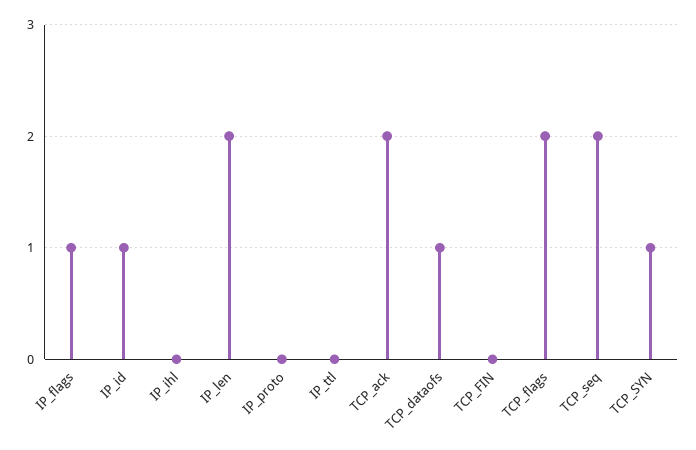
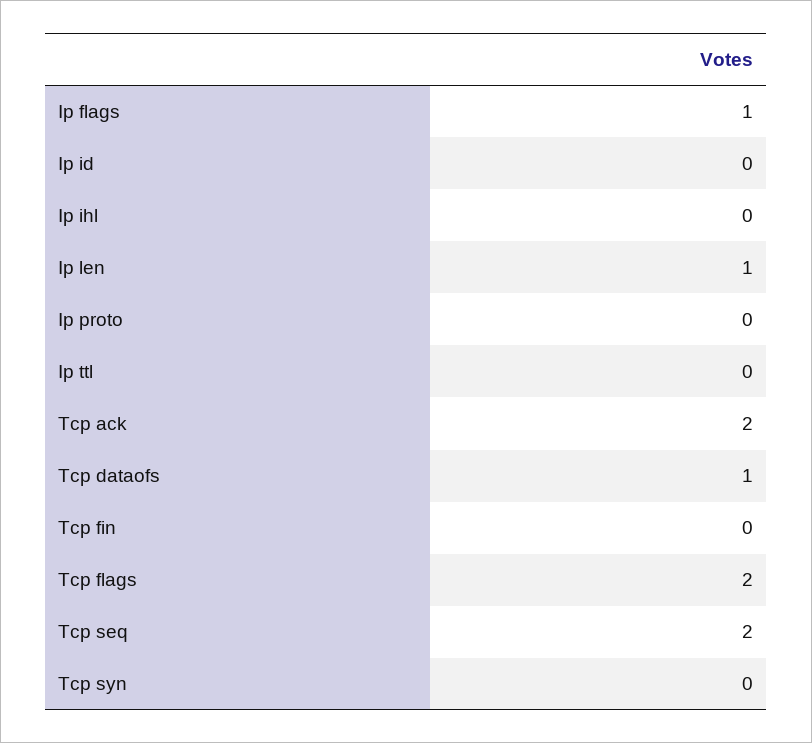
  {
    "IP_flags": 1,
-   "IP_id": 1,
+   "IP_id": 0,
    "IP_ihl": 0,
-   "IP_len": 2,
+   "IP_len": 1,
    "IP_proto": 0,
    "IP_ttl": 0,
    "TCP_ack": 2,
    "TCP_dataofs": 1,
    "TCP_FIN": 0,
    "TCP_flags": 2,
    "TCP_seq": 2,
-   "TCP_SYN": 1
+   "TCP_SYN": 0
  }

